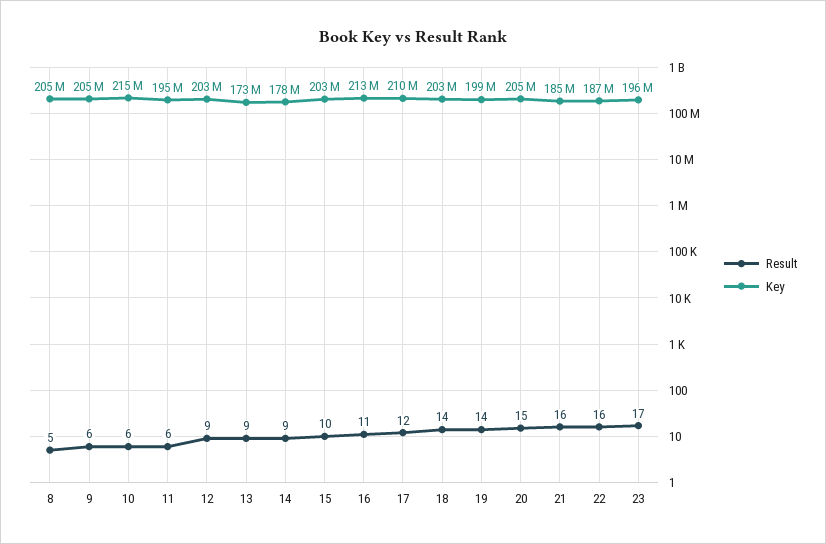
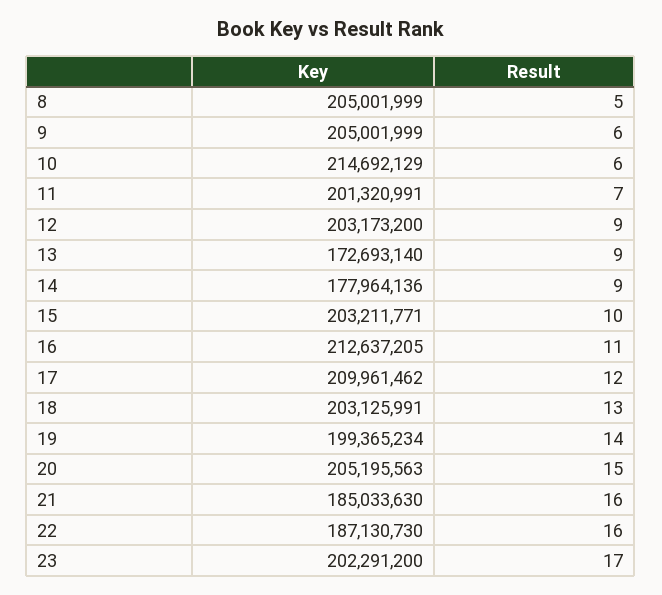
  {
    "Result": {
      "8": 5,
      "9": 6,
      "10": 6,
-     "11": 6,
+     "11": 7,
      "12": 9,
      "13": 9,
      "14": 9,
      "15": 10,
      "16": 11,
      "17": 12,
-     "18": 14,
+     "18": 13,
      "19": 14,
      "20": 15,
      "21": 16,
      "22": 16,
      "23": 17
    },
    "Key": {
      "8": 205001999,
      "9": 205001999,
      "10": 214692129,
-     "11": 195000000,
+     "11": 201320991,
      "12": 203173200,
      "13": 172693140,
      "14": 177964136,
      "15": 203211771,
      "16": 212637205,
      "17": 209961462,
      "18": 203125991,
      "19": 199365234,
      "20": 205195563,
      "21": 185033630,
      "22": 187130730,
-     "23": 196000000
+     "23": 202291200
    }
  }

